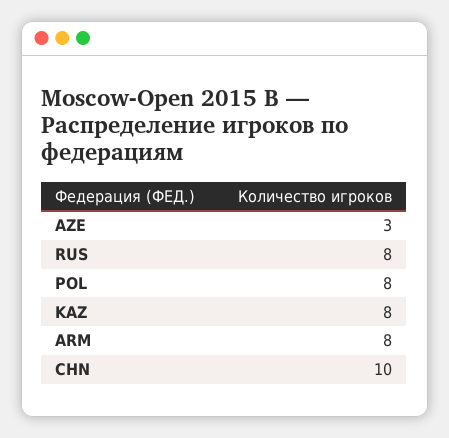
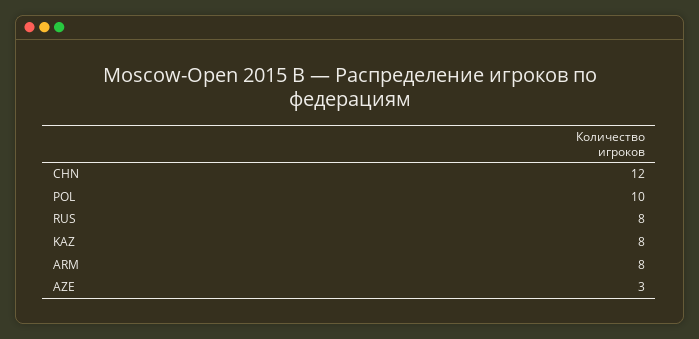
  {
    "AZE": 3,
    "RUS": 8,
-   "POL": 8,
+   "POL": 10,
    "KAZ": 8,
    "ARM": 8,
-   "CHN": 10
+   "CHN": 12
  }

